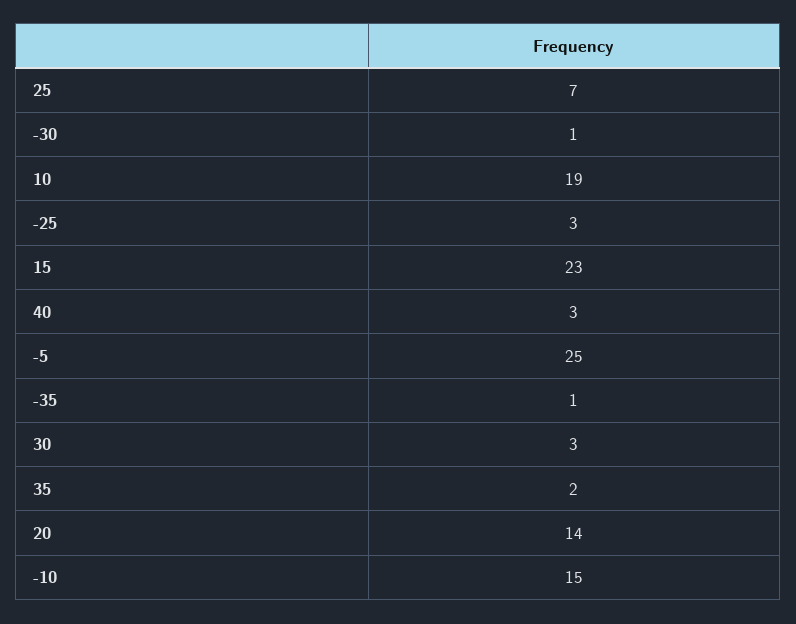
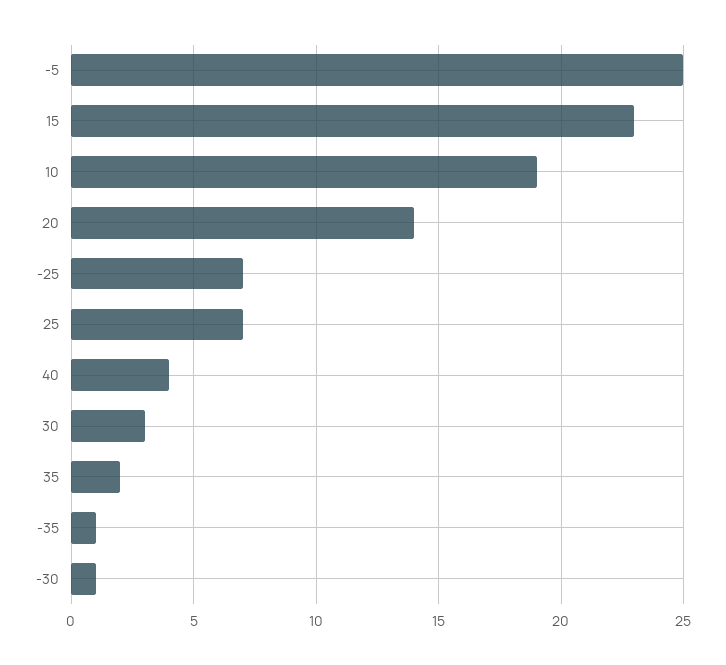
  {
    "25": 7,
    "-30": 1,
    "10": 19,
-   "-25": 3,
+   "-25": 7,
    "15": 23,
-   "40": 3,
+   "40": 4,
    "-5": 25,
    "-35": 1,
    "30": 3,
    "35": 2,
-   "20": 14,
+   "20": 14
-   "-10": 15
  }

